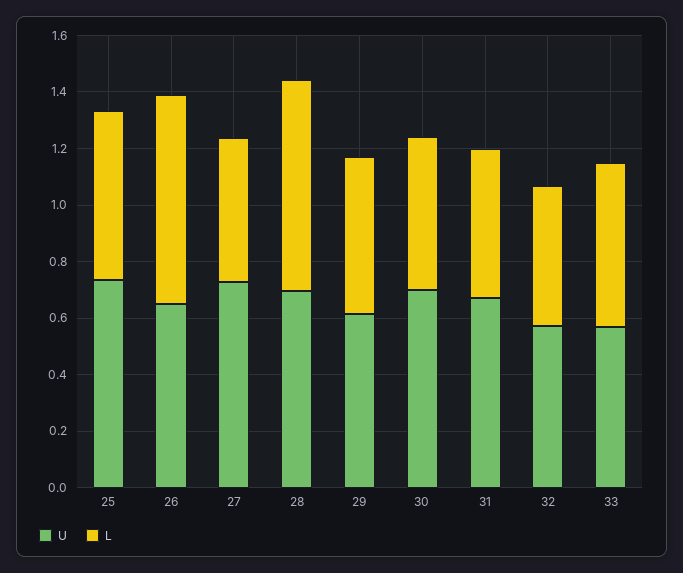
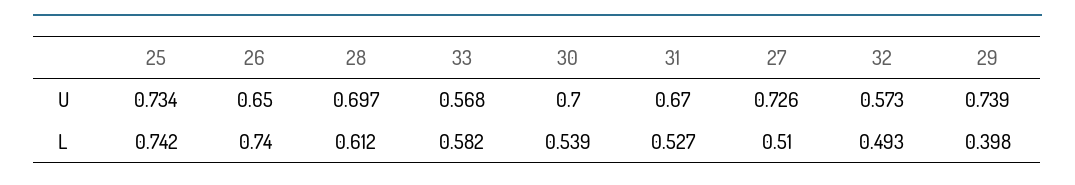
  {
    "U": {
      "25": 0.734,
      "26": 0.65,
      "27": 0.726,
      "28": 0.697,
-     "29": 0.6,
+     "29": 0.739,
      "30": 0.7,
      "31": 0.67,
      "32": 0.573,
      "33": 0.568
    },
    "L": {
-     "25": 0.6,
+     "25": 0.742,
      "26": 0.74,
      "27": 0.51,
-     "28": 0.75,
+     "28": 0.612,
-     "29": 0.55,
+     "29": 0.398,
      "30": 0.539,
      "31": 0.527,
      "32": 0.493,
      "33": 0.582
    }
  }

